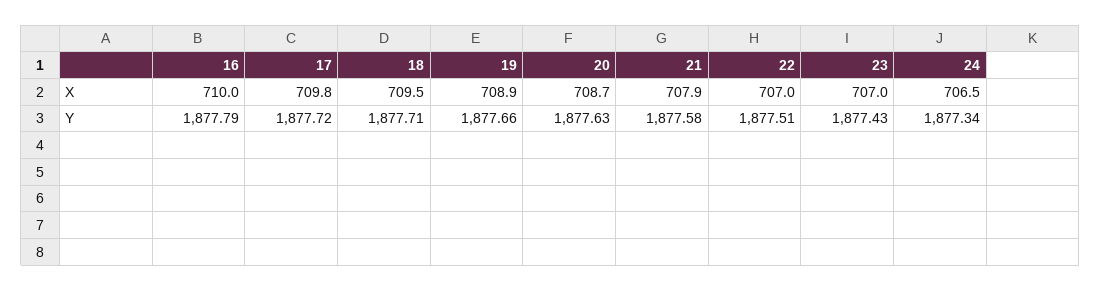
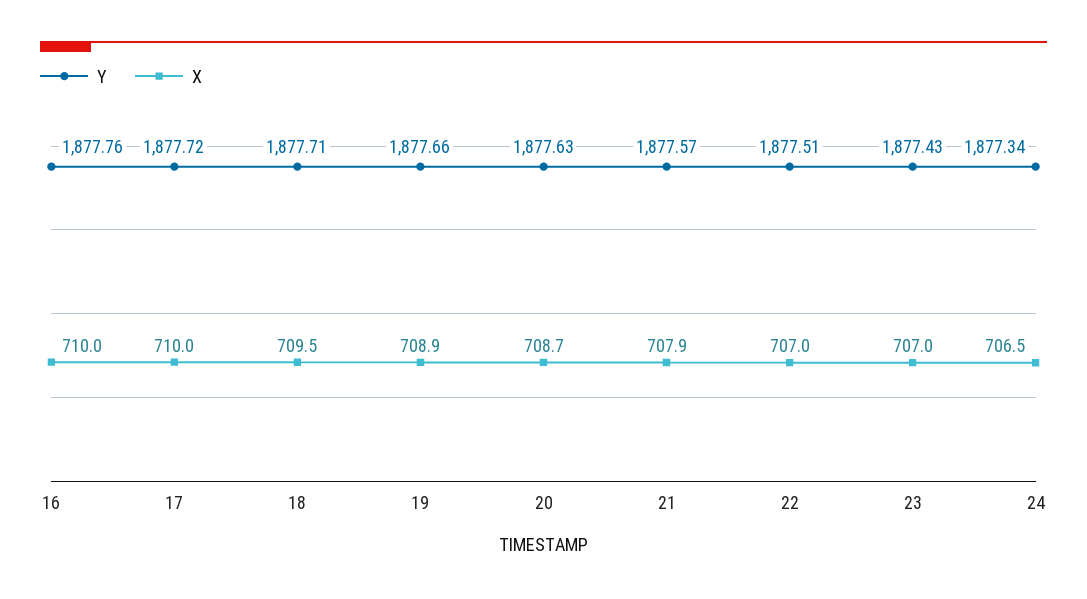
  {
    "X": {
      "16": 710,
-     "17": 709.8,
+     "17": 710,
      "18": 709.5,
      "19": 708.9,
      "20": 708.7,
      "21": 707.9,
      "22": 707,
      "23": 707,
      "24": 706.5
    },
    "Y": {
-     "16": 1877.79,
+     "16": 1877.76,
      "17": 1877.72,
      "18": 1877.71,
      "19": 1877.66,
      "20": 1877.63,
-     "21": 1877.58,
+     "21": 1877.57,
      "22": 1877.51,
      "23": 1877.43,
      "24": 1877.34
    }
  }

